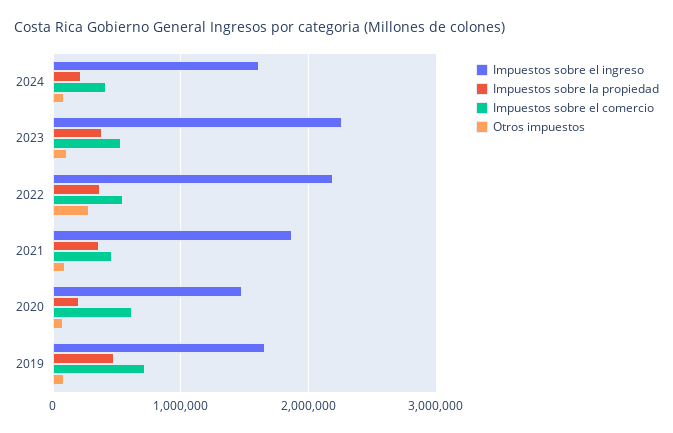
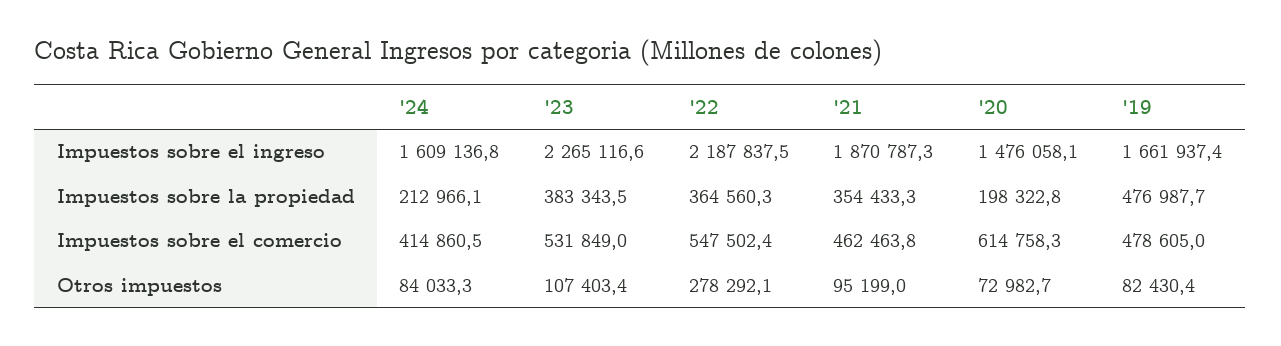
  {
    "Impuestos sobre el ingreso": {
      "2024": 1609136.8,
      "2023": 2265116.6,
      "2022": 2187837.5,
      "2021": 1870787.3,
      "2020": 1476058.1,
      "2019": 1661937.4
    },
    "Impuestos sobre la propiedad": {
      "2024": 212966.1,
      "2023": 383343.5,
      "2022": 364560.3,
      "2021": 354433.3,
      "2020": 198322.8,
      "2019": 476987.7
    },
    "Impuestos sobre el comercio": {
      "2024": 414860.5,
      "2023": 531849,
      "2022": 547502.4,
      "2021": 462463.8,
      "2020": 614758.3,
-     "2019": 700000
+     "2019": 478605
    },
    "Otros impuestos": {
      "2024": 84033.3,
      "2023": 107403.4,
      "2022": 278292.1,
      "2021": 95199,
      "2020": 72982.7,
      "2019": 82430.4
    }
  }

